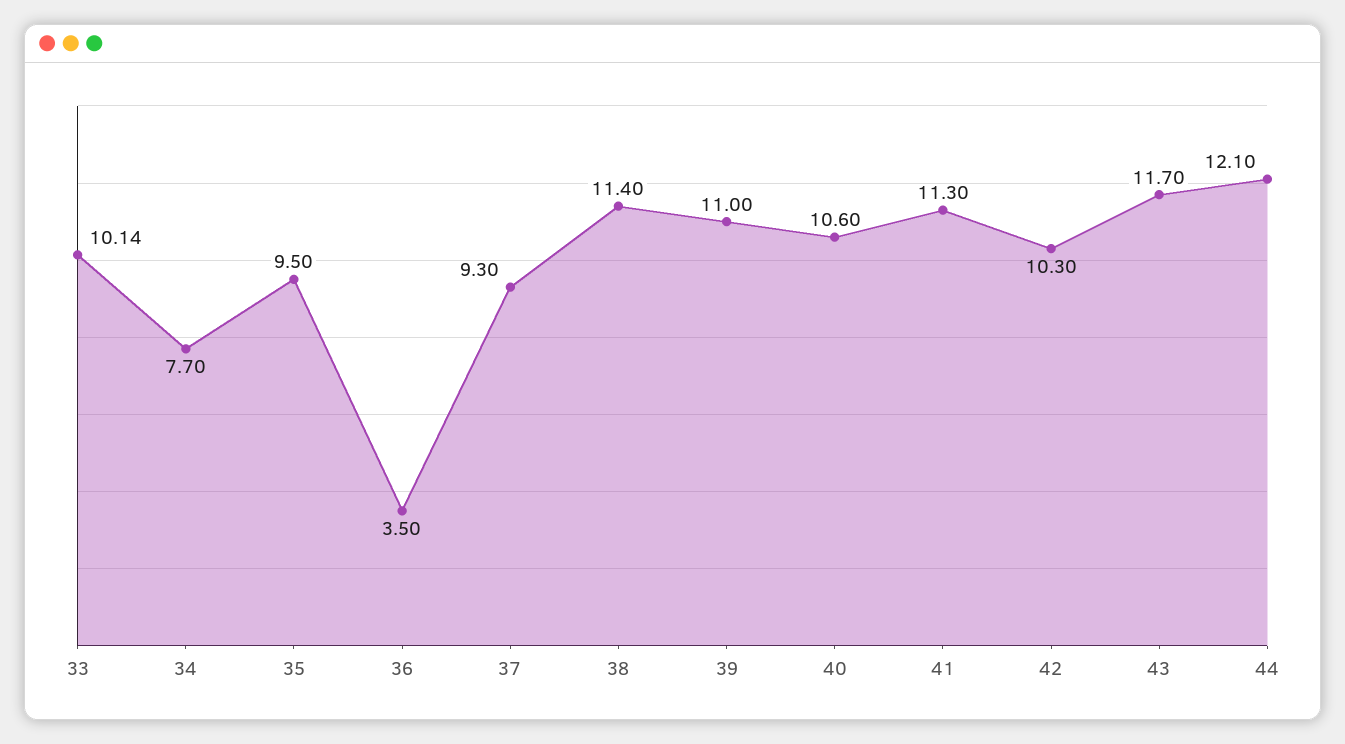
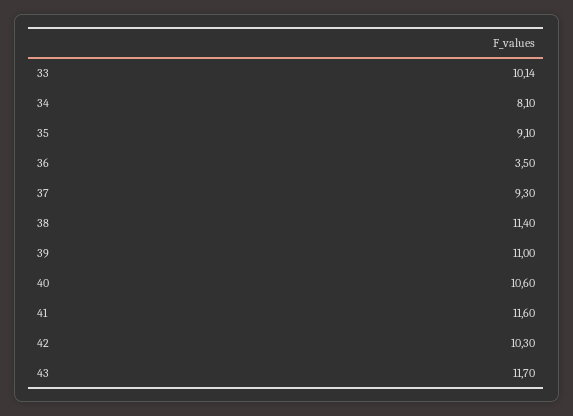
  {
    "33": 10.14,
-   "34": 7.7,
+   "34": 8.1,
-   "35": 9.5,
+   "35": 9.1,
    "36": 3.5,
    "37": 9.3,
    "38": 11.4,
    "39": 11,
    "40": 10.6,
-   "41": 11.3,
+   "41": 11.6,
    "42": 10.3,
-   "43": 11.7,
+   "43": 11.7
-   "44": 12.1
  }

